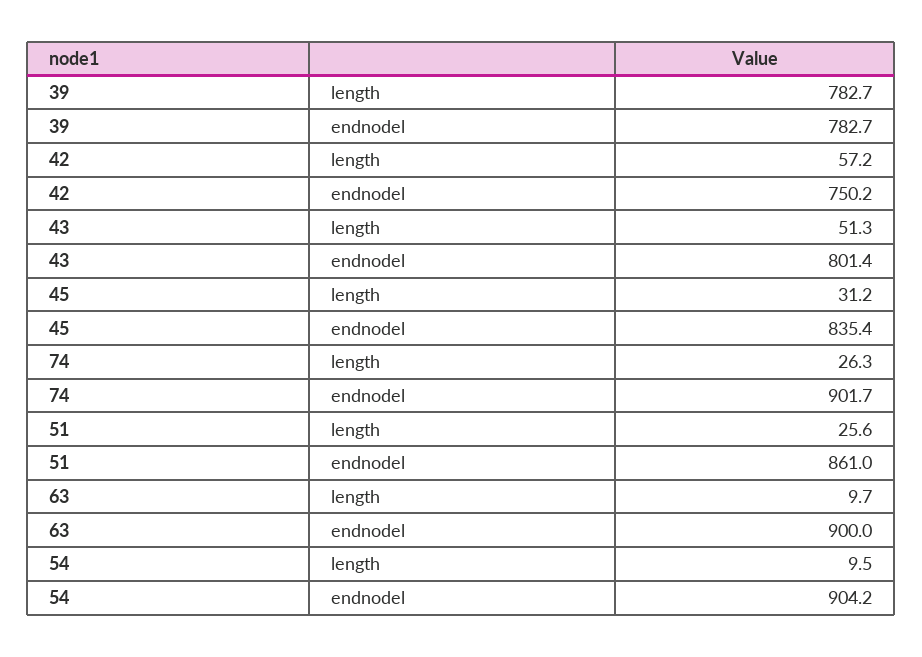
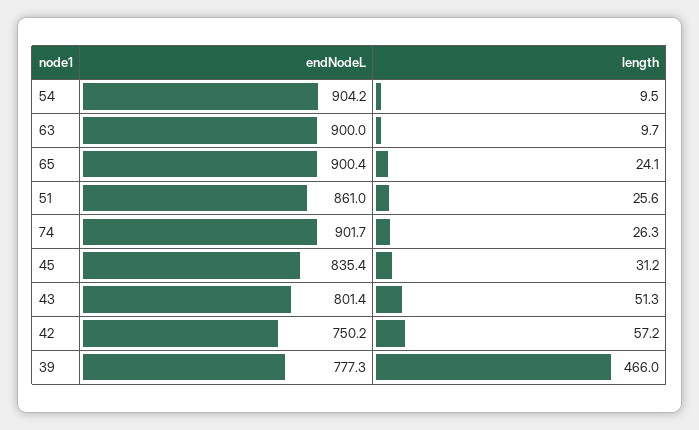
  {
    "39": {
-     "length": 782.7,
+     "length": 466,
-     "endnodel": 782.7
+     "endnodel": 777.3
    },
    "42": {
      "length": 57.2,
      "endnodel": 750.2
    },
    "43": {
      "length": 51.3,
      "endnodel": 801.4
    },
    "45": {
      "length": 31.2,
      "endnodel": 835.4
    },
    "74": {
      "length": 26.3,
      "endnodel": 901.7
    },
    "51": {
      "length": 25.6,
      "endnodel": 861
    },
    "63": {
      "length": 9.7,
      "endnodel": 900
    },
    "54": {
      "length": 9.5,
      "endnodel": 904.2
-   }
+   },
+   "65": {
+     "endnodel": 900.4,
+     "length": 24.1
+   }
  }

